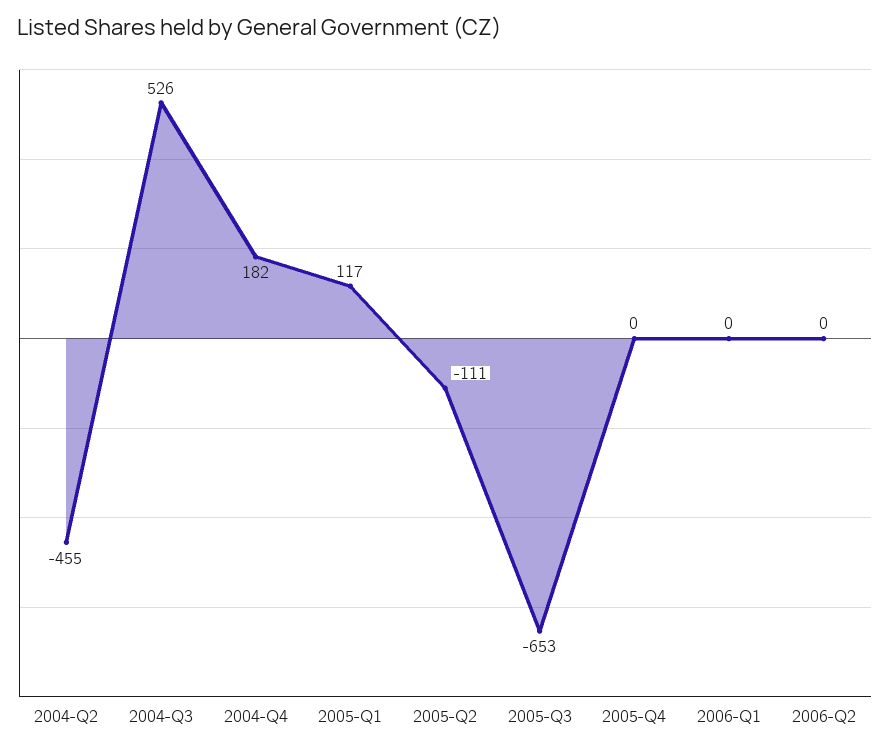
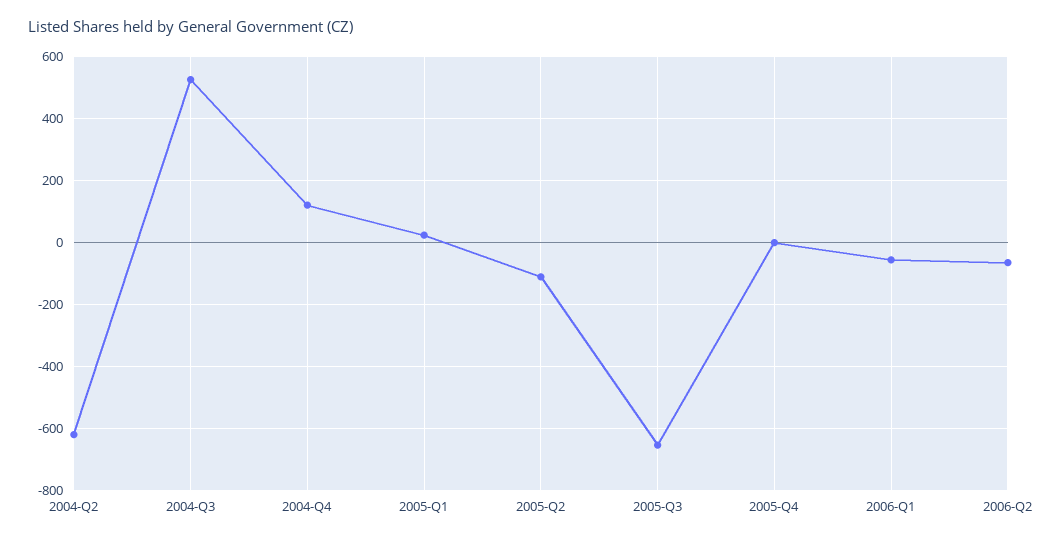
  {
-   "2004-Q2": -455,
+   "2004-Q2": -620,
    "2004-Q3": 526,
-   "2004-Q4": 182,
+   "2004-Q4": 120,
-   "2005-Q1": 117,
+   "2005-Q1": 20,
    "2005-Q2": -111,
    "2005-Q3": -653,
    "2005-Q4": 0,
-   "2006-Q1": 0,
+   "2006-Q1": -60,
-   "2006-Q2": 0
+   "2006-Q2": -60
  }

